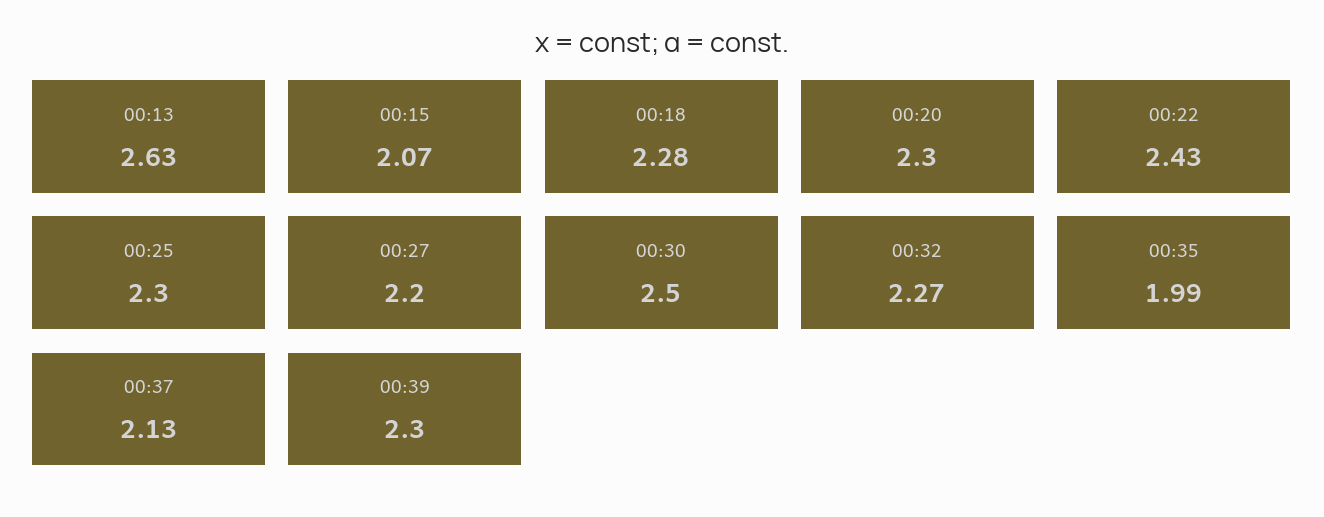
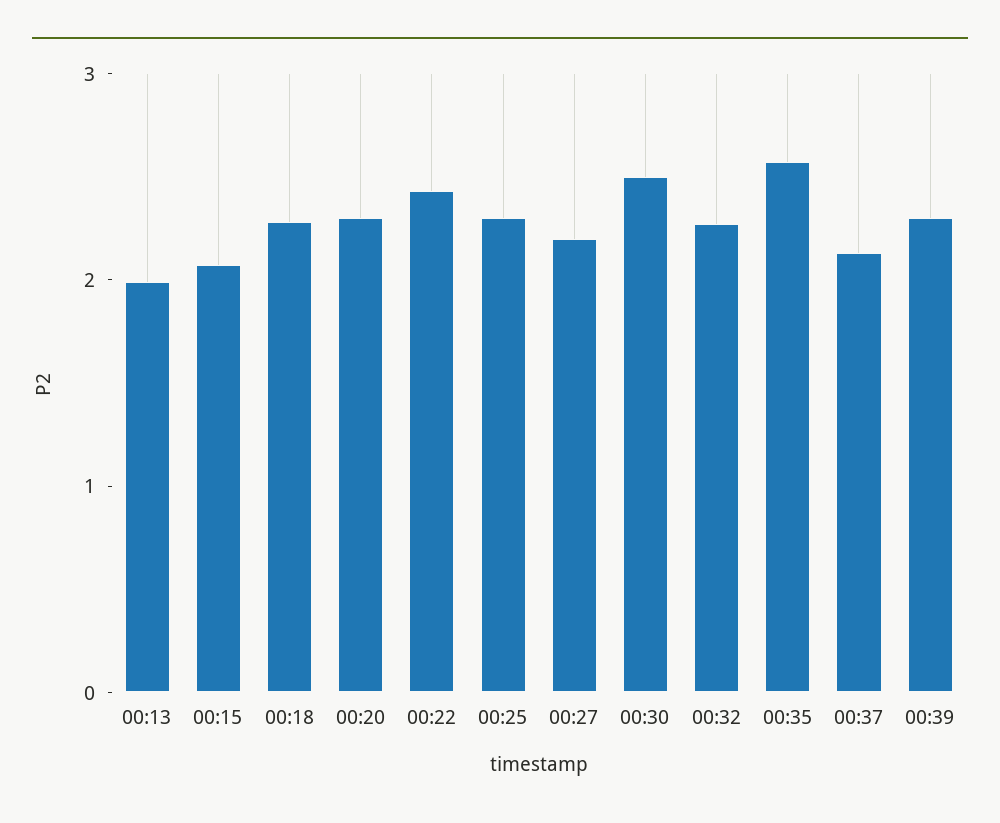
  {
-   "00:13": 2.63,
+   "00:13": 2,
    "00:15": 2.07,
    "00:18": 2.28,
    "00:20": 2.3,
    "00:22": 2.43,
    "00:25": 2.3,
    "00:27": 2.2,
    "00:30": 2.5,
    "00:32": 2.27,
-   "00:35": 1.99,
+   "00:35": 2.6,
    "00:37": 2.13,
    "00:39": 2.3
  }

